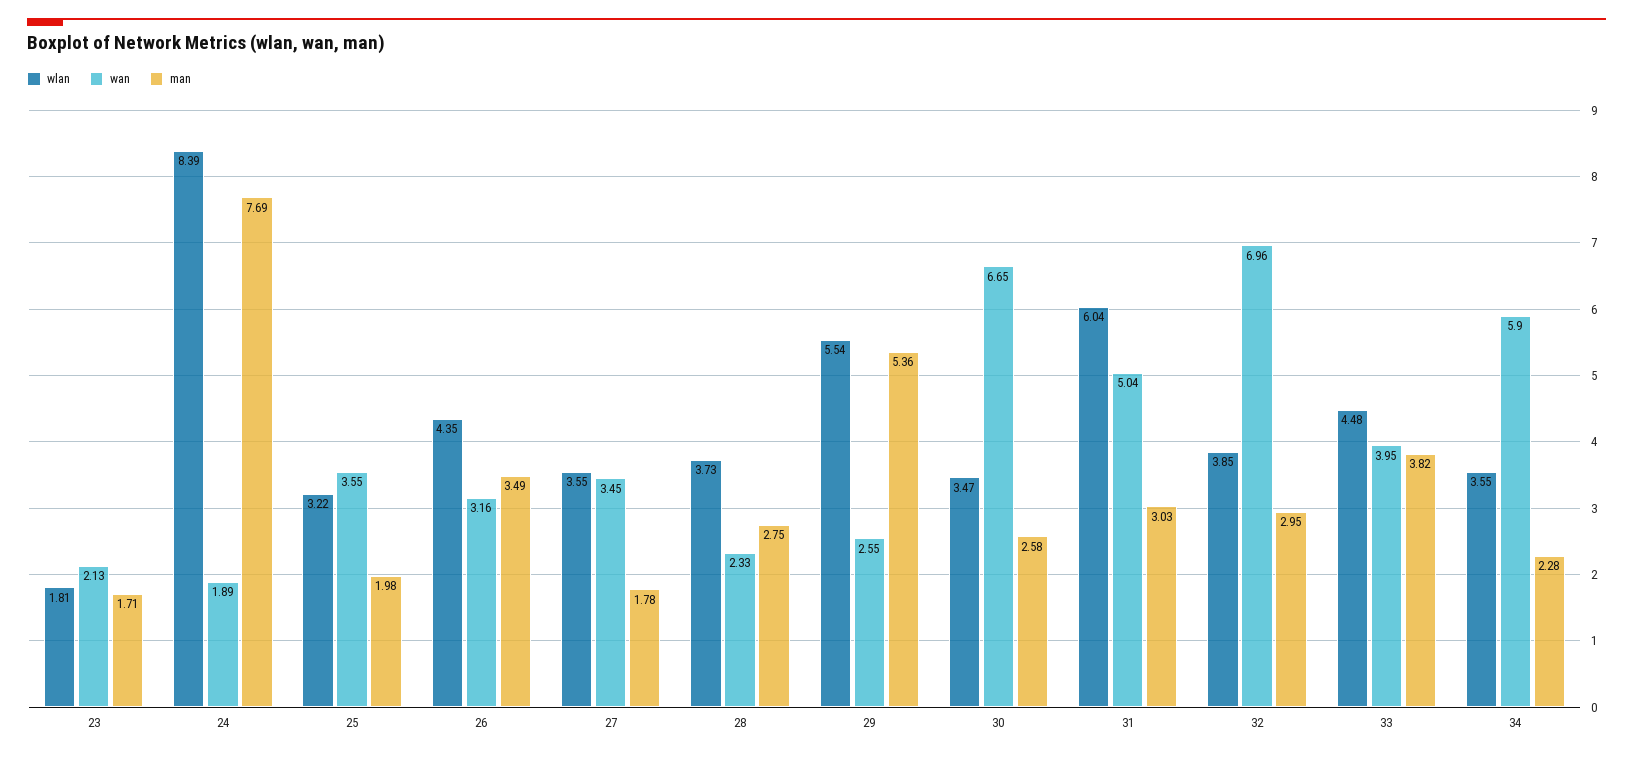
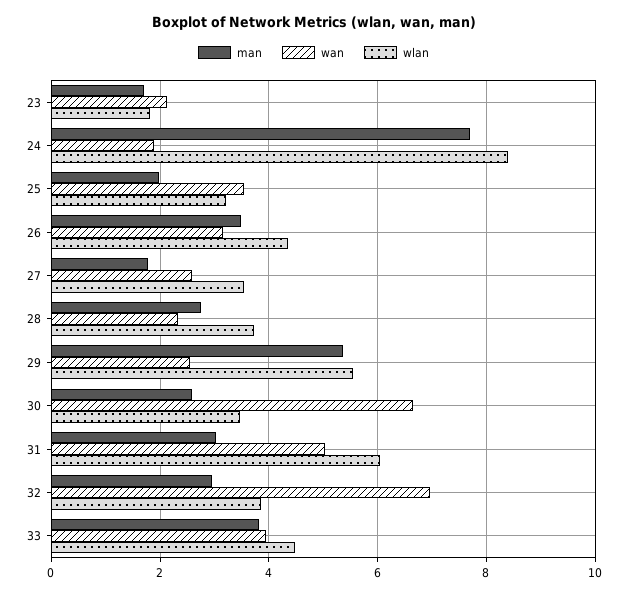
  {
    "wlan": {
      "23": 1.81,
      "24": 8.39,
      "25": 3.22,
      "26": 4.35,
      "27": 3.55,
      "28": 3.73,
      "29": 5.54,
      "30": 3.47,
      "31": 6.04,
      "32": 3.85,
-     "33": 4.48,
+     "33": 4.48
-     "34": 3.55
    },
    "wan": {
      "23": 2.13,
      "24": 1.89,
      "25": 3.55,
      "26": 3.16,
-     "27": 3.45,
+     "27": 2.6,
      "28": 2.33,
      "29": 2.55,
      "30": 6.65,
      "31": 5.04,
      "32": 6.96,
-     "33": 3.95,
+     "33": 3.95
-     "34": 5.9
    },
    "man": {
      "23": 1.71,
      "24": 7.69,
      "25": 1.98,
      "26": 3.49,
      "27": 1.78,
      "28": 2.75,
      "29": 5.36,
      "30": 2.58,
      "31": 3.03,
      "32": 2.95,
-     "33": 3.82,
+     "33": 3.82
-     "34": 2.28
    }
  }

